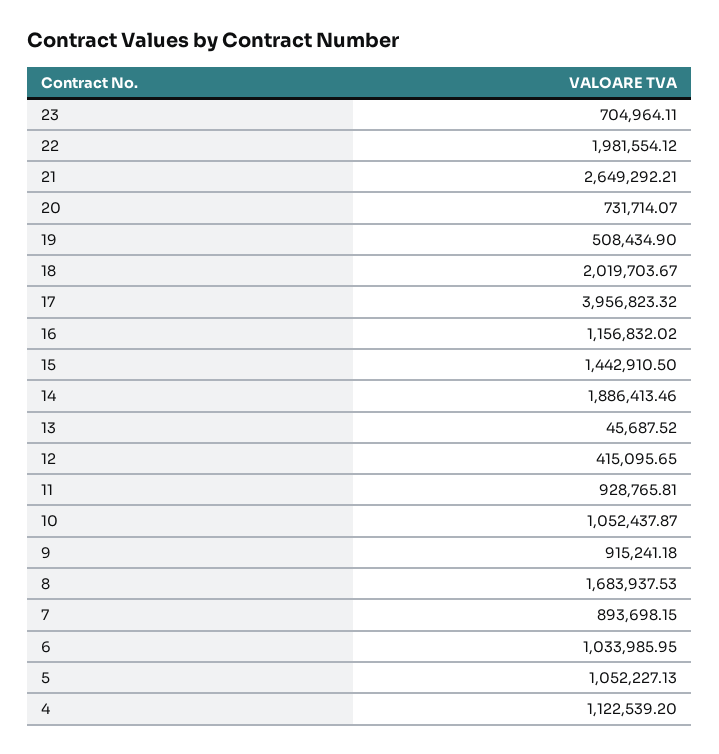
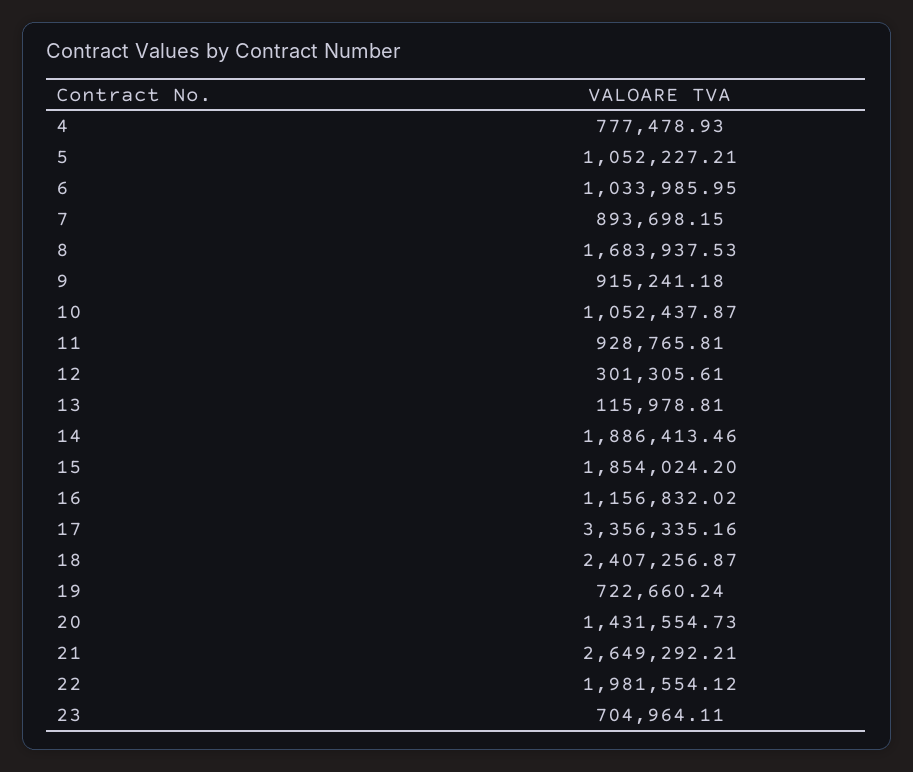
  {
    "23": 704964.11,
    "22": 1981554.12,
    "21": 2649292.21,
-   "20": 731714.07,
+   "20": 1431554.73,
-   "19": 508434.9,
+   "19": 722660.24,
-   "18": 2019703.67,
+   "18": 2407256.87,
-   "17": 3956823.32,
+   "17": 3356335.16,
    "16": 1156832.02,
-   "15": 1442910.5,
+   "15": 1854024.2,
    "14": 1886413.46,
-   "13": 45687.52,
+   "13": 115978.81,
-   "12": 415095.65,
+   "12": 301305.61,
    "11": 928765.81,
    "10": 1052437.87,
    "9": 915241.18,
    "8": 1683937.53,
    "7": 893698.15,
    "6": 1033985.95,
-   "5": 1052227.13,
+   "5": 1052227.21,
-   "4": 1122539.2
+   "4": 777478.93
  }

